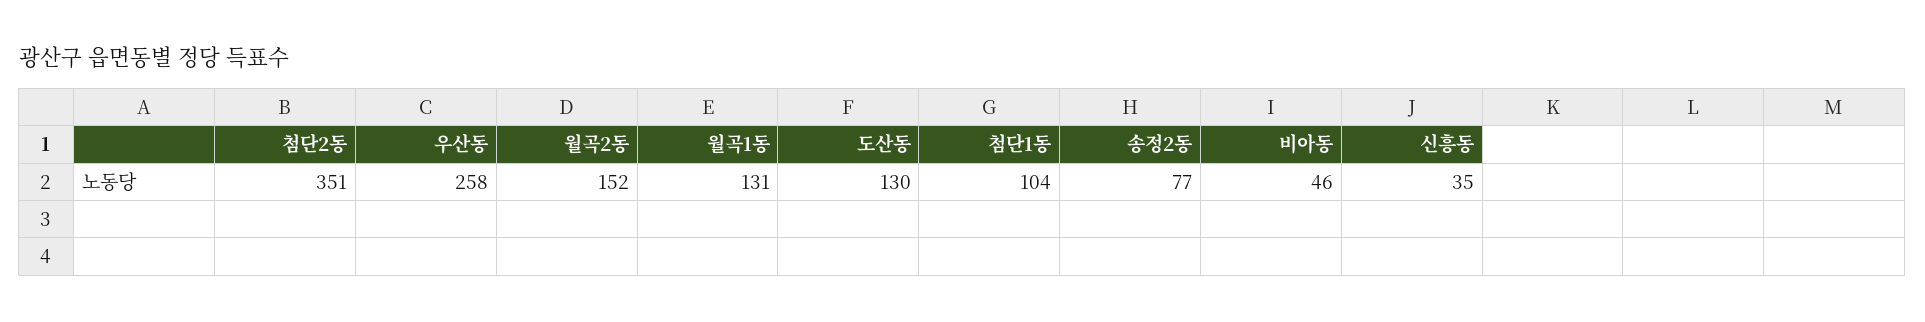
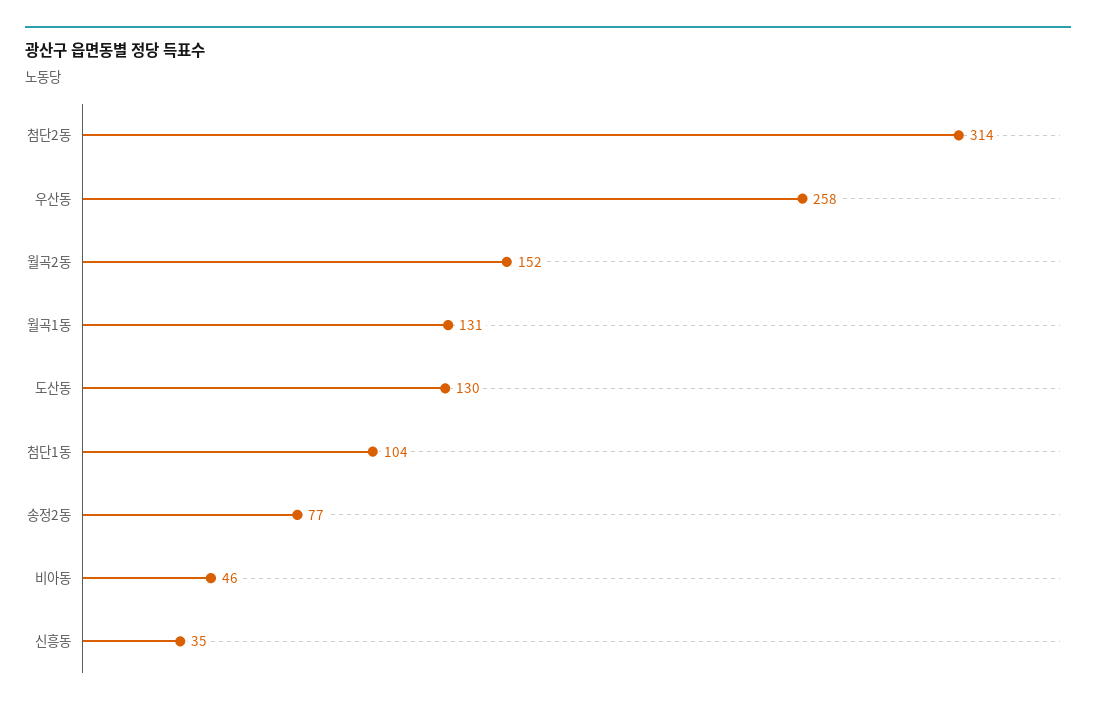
  {
-   "첨단2동": 351,
+   "첨단2동": 314,
    "우산동": 258,
    "월곡2동": 152,
    "월곡1동": 131,
    "도산동": 130,
    "첨단1동": 104,
    "송정2동": 77,
    "비아동": 46,
    "신흥동": 35
  }

